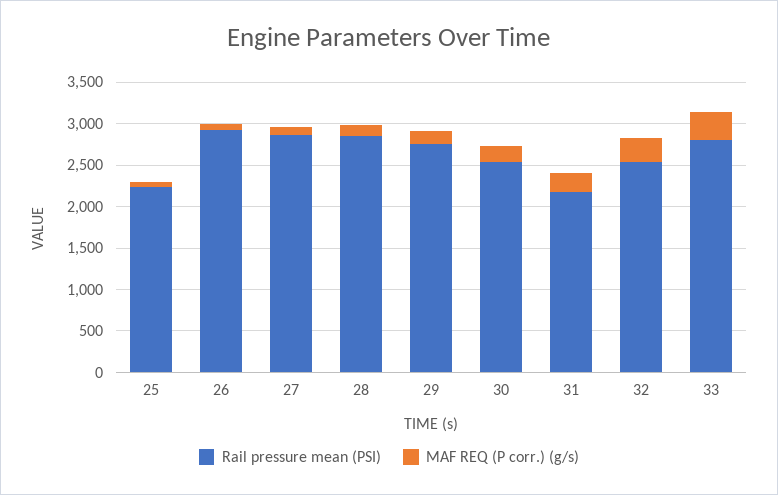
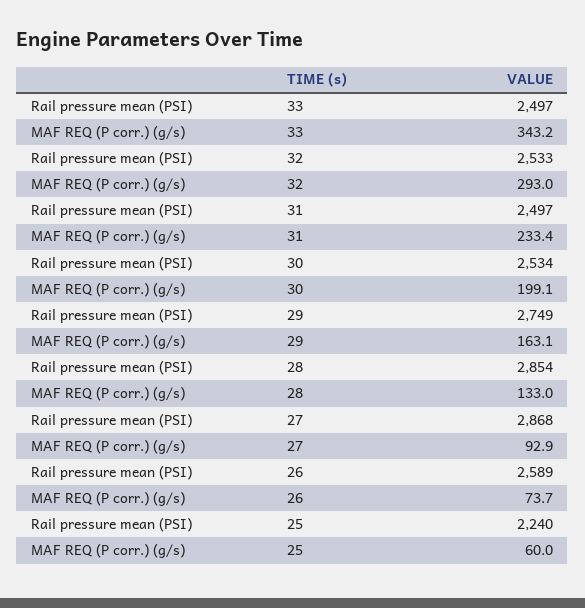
  {
    "Rail pressure mean (PSI)": {
      "25": 2240,
-     "26": 2900,
+     "26": 2589,
      "27": 2868,
      "28": 2854,
      "29": 2749,
      "30": 2534,
-     "31": 2200,
+     "31": 2497,
      "32": 2533,
-     "33": 2800
+     "33": 2497
    },
    "MAF REQ (P corr.) (g/s)": {
      "25": 60,
      "26": 73.7,
      "27": 92.9,
      "28": 133,
      "29": 163.1,
      "30": 199.1,
      "31": 233.4,
      "32": 293,
      "33": 343.2
    }
  }

